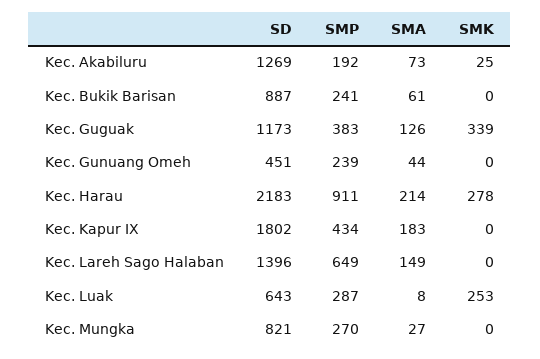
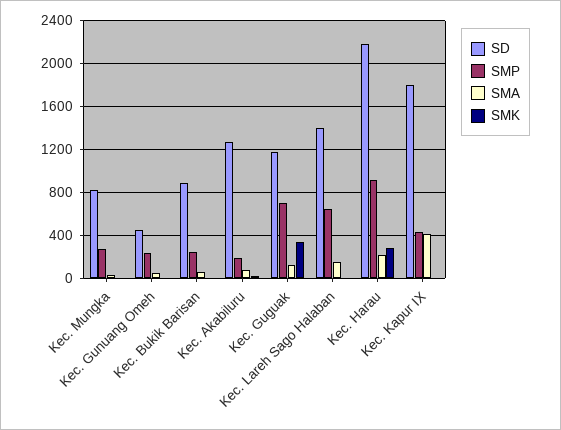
  {
    "SD": {
      "Kec. Akabiluru": 1269,
      "Kec. Bukik Barisan": 887,
      "Kec. Guguak": 1173,
      "Kec. Gunuang Omeh": 451,
      "Kec. Harau": 2183,
      "Kec. Kapur IX": 1802,
      "Kec. Lareh Sago Halaban": 1396,
-     "Kec. Luak": 643,
      "Kec. Mungka": 821
    },
    "SMP": {
      "Kec. Akabiluru": 192,
      "Kec. Bukik Barisan": 241,
-     "Kec. Guguak": 383,
+     "Kec. Guguak": 700,
      "Kec. Gunuang Omeh": 239,
      "Kec. Harau": 911,
      "Kec. Kapur IX": 434,
      "Kec. Lareh Sago Halaban": 649,
-     "Kec. Luak": 287,
      "Kec. Mungka": 270
    },
    "SMA": {
      "Kec. Akabiluru": 73,
      "Kec. Bukik Barisan": 61,
      "Kec. Guguak": 126,
      "Kec. Gunuang Omeh": 44,
      "Kec. Harau": 214,
-     "Kec. Kapur IX": 183,
+     "Kec. Kapur IX": 400,
      "Kec. Lareh Sago Halaban": 149,
-     "Kec. Luak": 8,
      "Kec. Mungka": 27
    },
    "SMK": {
      "Kec. Akabiluru": 25,
      "Kec. Bukik Barisan": 0,
      "Kec. Guguak": 339,
      "Kec. Gunuang Omeh": 0,
      "Kec. Harau": 278,
      "Kec. Kapur IX": 0,
      "Kec. Lareh Sago Halaban": 0,
-     "Kec. Luak": 253,
      "Kec. Mungka": 0
    }
  }

